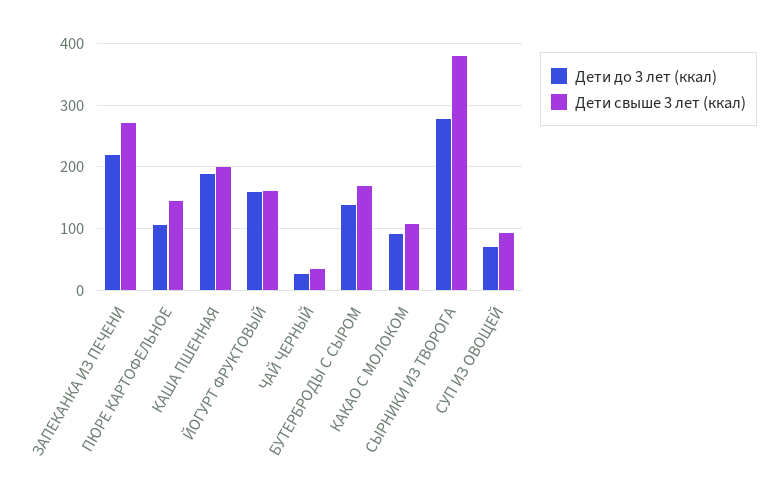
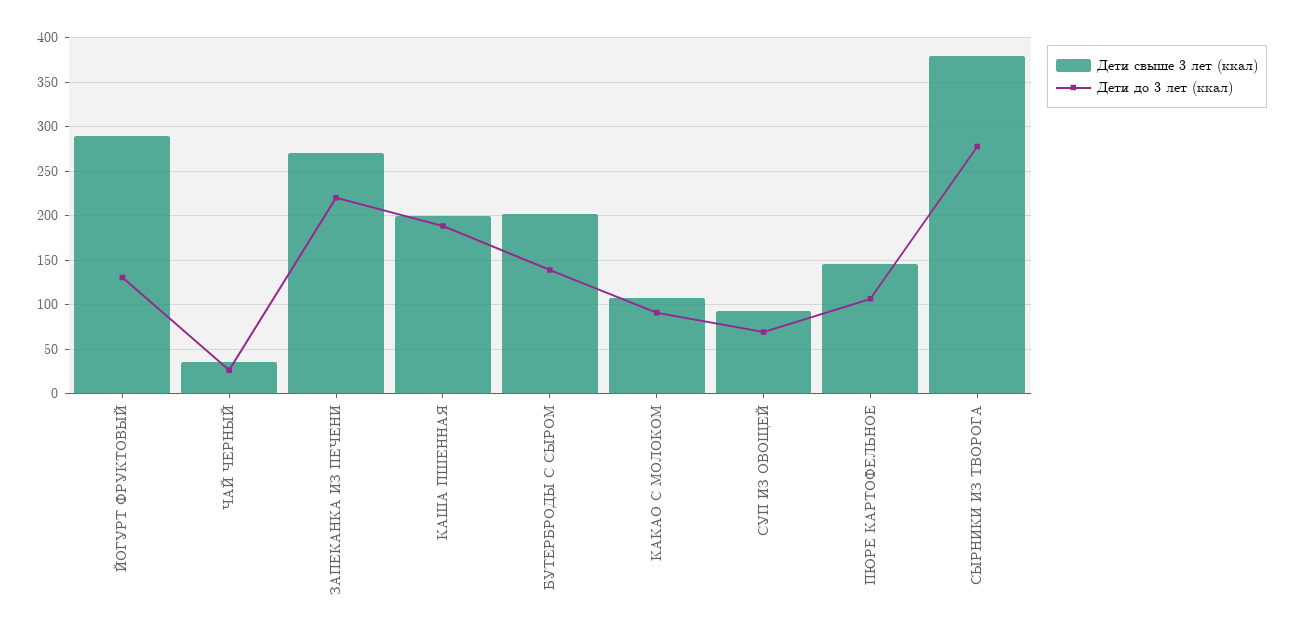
  {
    "Дети до 3 лет (ккал)": {
      "ЗАПЕКАНКА ИЗ ПЕЧЕНИ": 220,
      "ПЮРЕ КАРТОФЕЛЬНОЕ": 110,
      "КАША ПШЕННАЯ": 190,
-     "ЙОГУРТ ФРУКТОВЫЙ": 160,
+     "ЙОГУРТ ФРУКТОВЫЙ": 130,
      "ЧАЙ ЧЕРНЫЙ": 30,
      "БУТЕРБРОДЫ С СЫРОМ": 140,
      "КАКАО С МОЛОКОМ": 90,
      "СЫРНИКИ ИЗ ТВОРОГА": 280,
      "СУП ИЗ ОВОЩЕЙ": 70
    },
    "Дети свыше 3 лет (ккал)": {
      "ЗАПЕКАНКА ИЗ ПЕЧЕНИ": 270,
      "ПЮРЕ КАРТОФЕЛЬНОЕ": 150,
      "КАША ПШЕННАЯ": 200,
-     "ЙОГУРТ ФРУКТОВЫЙ": 160,
+     "ЙОГУРТ ФРУКТОВЫЙ": 290,
      "ЧАЙ ЧЕРНЫЙ": 40,
-     "БУТЕРБРОДЫ С СЫРОМ": 170,
+     "БУТЕРБРОДЫ С СЫРОМ": 200,
      "КАКАО С МОЛОКОМ": 110,
      "СЫРНИКИ ИЗ ТВОРОГА": 380,
      "СУП ИЗ ОВОЩЕЙ": 90
    }
  }

